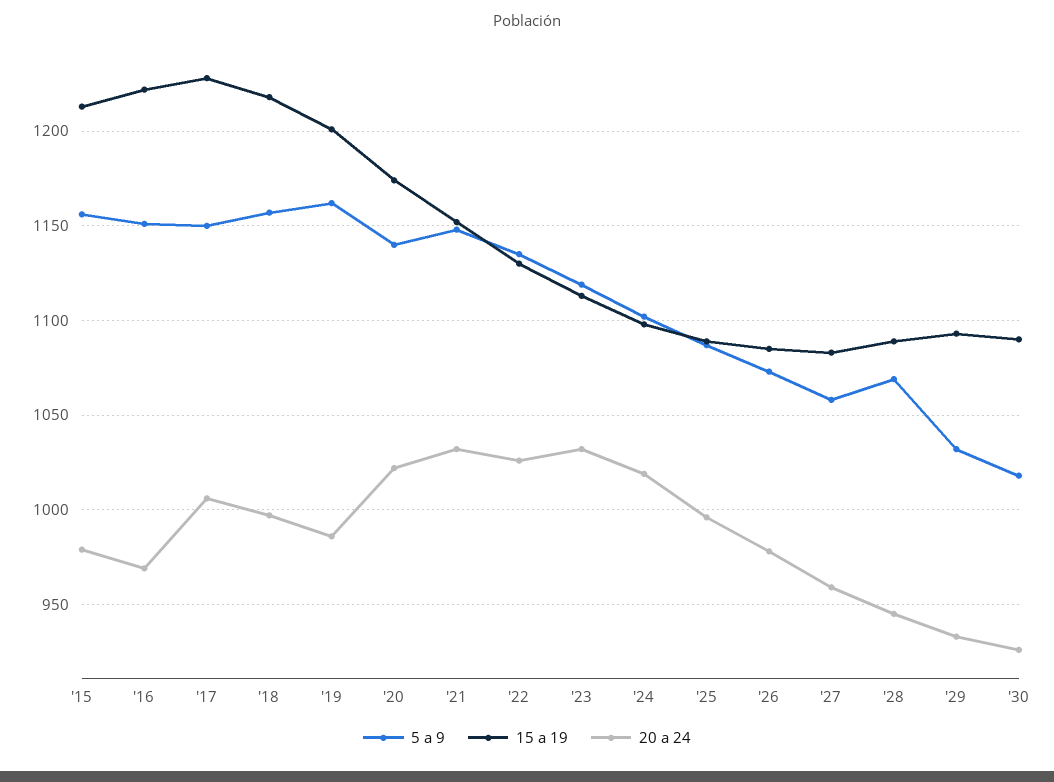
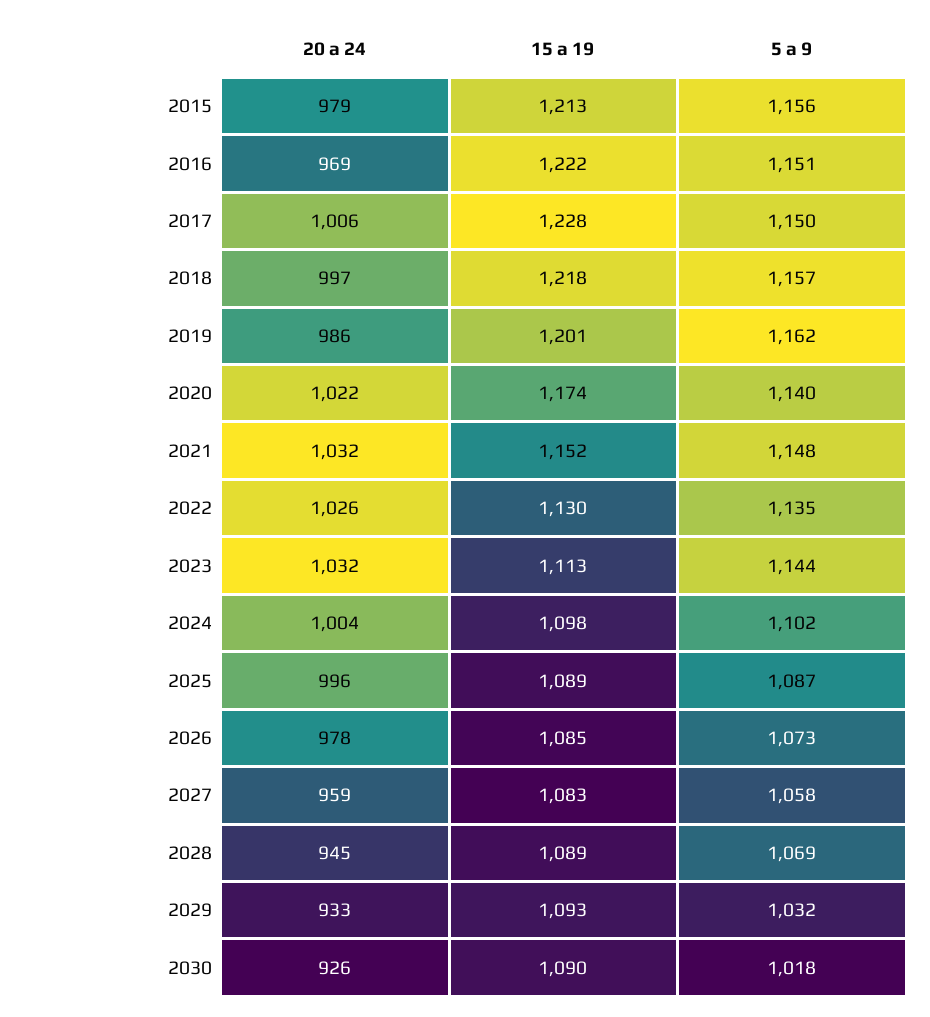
  {
    "5 a 9": {
      "'15": 1156,
      "'16": 1151,
      "'17": 1150,
      "'18": 1157,
      "'19": 1162,
      "'20": 1140,
      "'21": 1148,
      "'22": 1135,
-     "'23": 1120,
+     "'23": 1144,
      "'24": 1102,
      "'25": 1087,
      "'26": 1073,
      "'27": 1058,
      "'28": 1069,
      "'29": 1032,
      "'30": 1018
    },
    "15 a 19": {
      "'15": 1213,
      "'16": 1222,
      "'17": 1228,
      "'18": 1218,
      "'19": 1201,
      "'20": 1174,
      "'21": 1152,
      "'22": 1130,
      "'23": 1113,
      "'24": 1098,
      "'25": 1089,
      "'26": 1085,
      "'27": 1083,
      "'28": 1089,
      "'29": 1093,
      "'30": 1090
    },
    "20 a 24": {
      "'15": 979,
      "'16": 969,
      "'17": 1006,
      "'18": 997,
      "'19": 986,
      "'20": 1022,
      "'21": 1032,
      "'22": 1026,
      "'23": 1032,
-     "'24": 1020,
+     "'24": 1004,
      "'25": 996,
      "'26": 978,
      "'27": 959,
      "'28": 945,
      "'29": 933,
      "'30": 926
    }
  }

